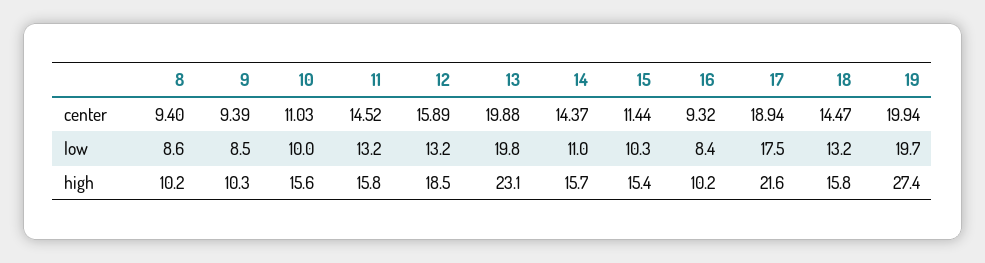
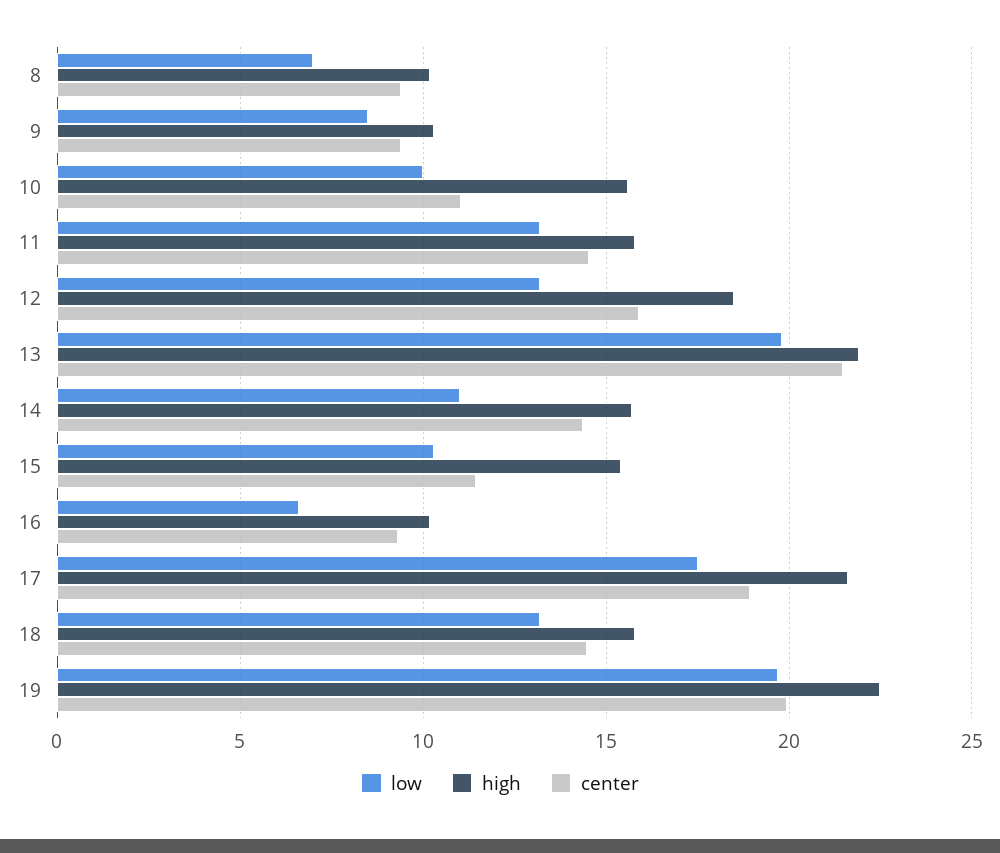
  {
    "center": {
      "8": 9.4,
      "9": 9.39,
      "10": 11.03,
      "11": 14.52,
      "12": 15.89,
-     "13": 19.88,
+     "13": 21.5,
      "14": 14.37,
      "15": 11.44,
      "16": 9.32,
      "17": 18.94,
      "18": 14.47,
      "19": 19.94
    },
    "low": {
-     "8": 8.6,
+     "8": 7,
      "9": 8.5,
      "10": 10,
      "11": 13.2,
      "12": 13.2,
      "13": 19.8,
      "14": 11,
      "15": 10.3,
-     "16": 8.4,
+     "16": 6.5,
      "17": 17.5,
      "18": 13.2,
      "19": 19.7
    },
    "high": {
      "8": 10.2,
      "9": 10.3,
      "10": 15.6,
      "11": 15.8,
      "12": 18.5,
-     "13": 23.1,
+     "13": 22,
      "14": 15.7,
      "15": 15.4,
      "16": 10.2,
      "17": 21.6,
      "18": 15.8,
-     "19": 27.4
+     "19": 22.5
    }
  }

